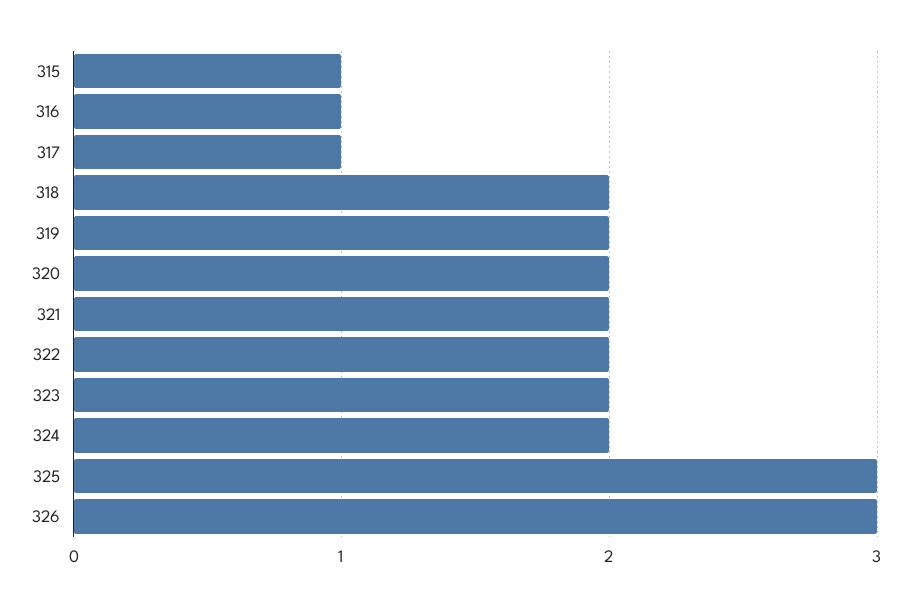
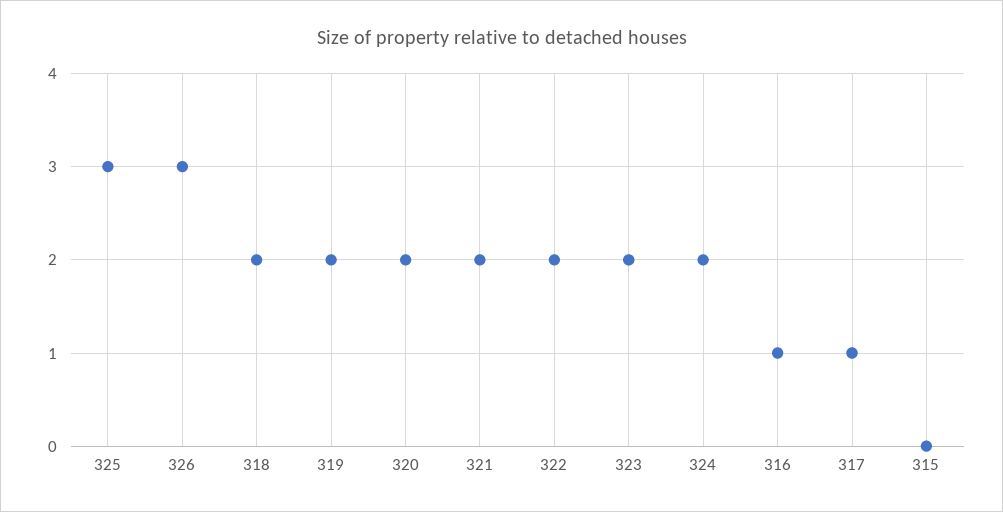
  {
-   "315": 1,
+   "315": 0,
    "316": 1,
    "317": 1,
    "318": 2,
    "319": 2,
    "320": 2,
    "321": 2,
    "322": 2,
    "323": 2,
    "324": 2,
    "325": 3,
    "326": 3
  }

